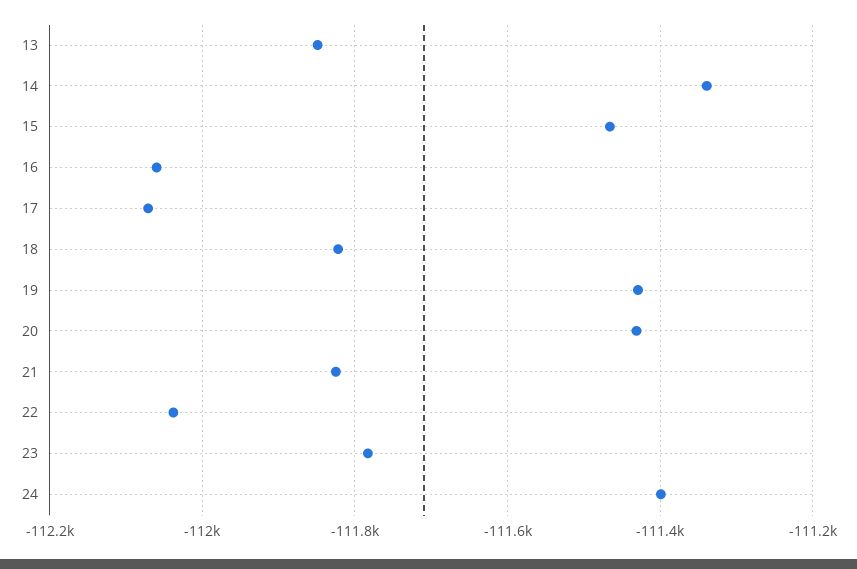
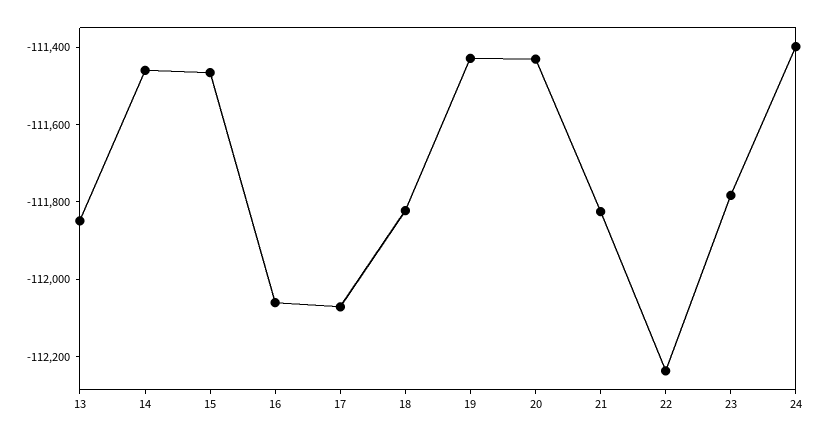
  {
    "13": -111840,
-   "14": -111340,
+   "14": -111450,
    "15": -111460,
    "16": -112060,
    "17": -112080,
    "18": -111820,
    "19": -111420,
    "20": -111440,
    "21": -111820,
-   "22": -112040,
+   "22": -112250,
    "23": -111780,
    "24": -111400
  }

